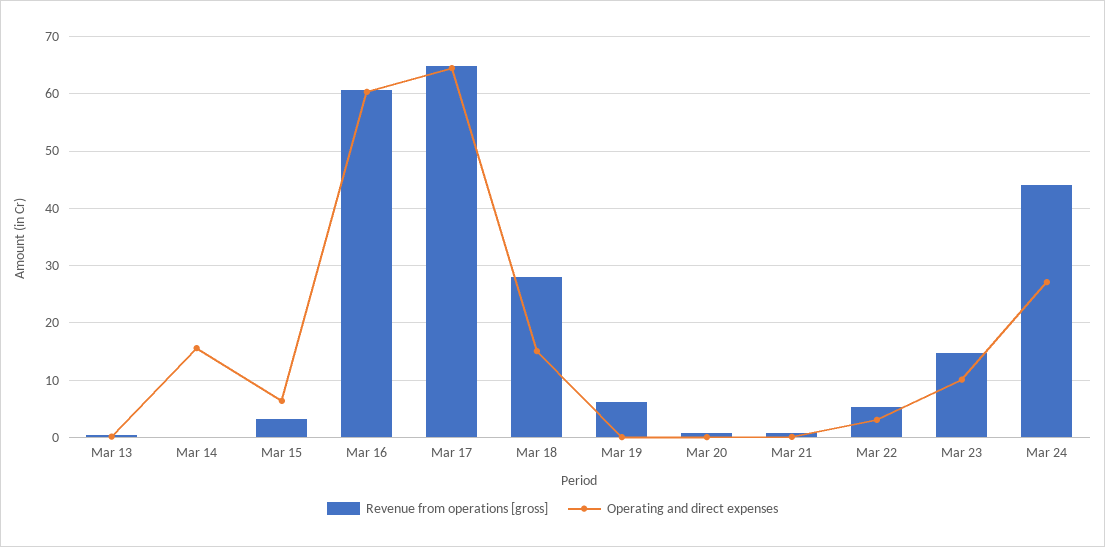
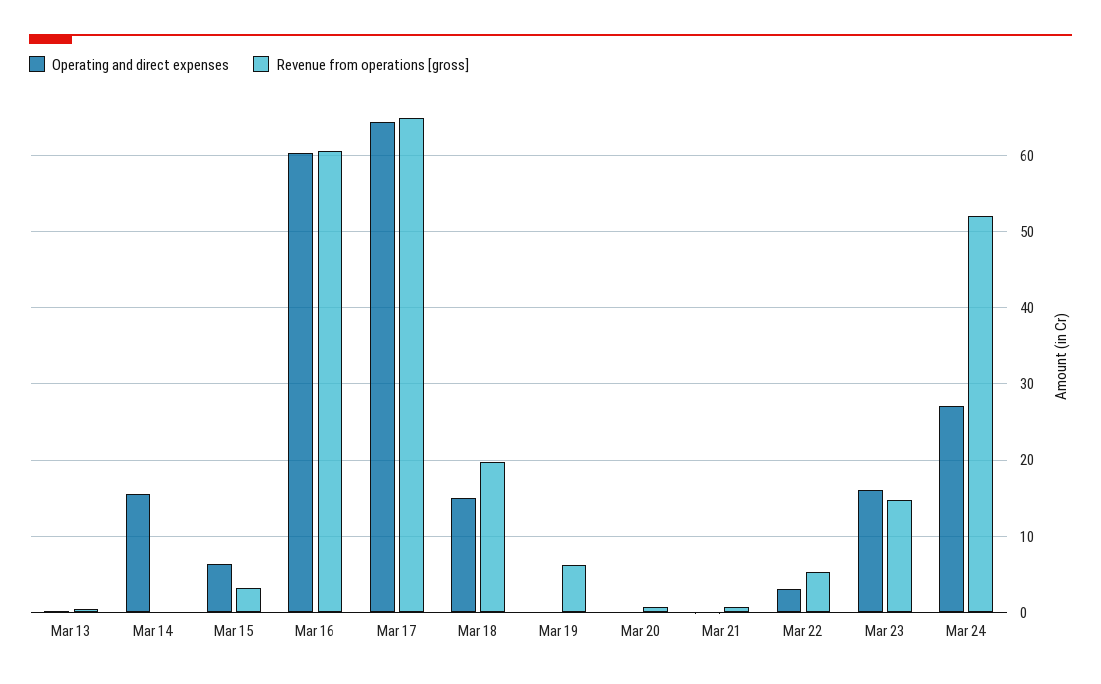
  {
    "Revenue from operations [gross]": {
      "Mar 13": 0,
      "Mar 14": 0,
      "Mar 15": 3,
      "Mar 16": 61,
      "Mar 17": 65,
-     "Mar 18": 28,
+     "Mar 18": 20,
      "Mar 19": 6,
      "Mar 20": 1,
      "Mar 21": 1,
      "Mar 22": 5,
      "Mar 23": 15,
-     "Mar 24": 44
+     "Mar 24": 52
    },
    "Operating and direct expenses": {
      "Mar 13": 0,
      "Mar 14": 16,
      "Mar 15": 6,
      "Mar 16": 60,
      "Mar 17": 64,
      "Mar 18": 15,
      "Mar 19": 0,
      "Mar 20": 0,
      "Mar 21": 0,
      "Mar 22": 3,
-     "Mar 23": 10,
+     "Mar 23": 16,
      "Mar 24": 27
    }
  }

